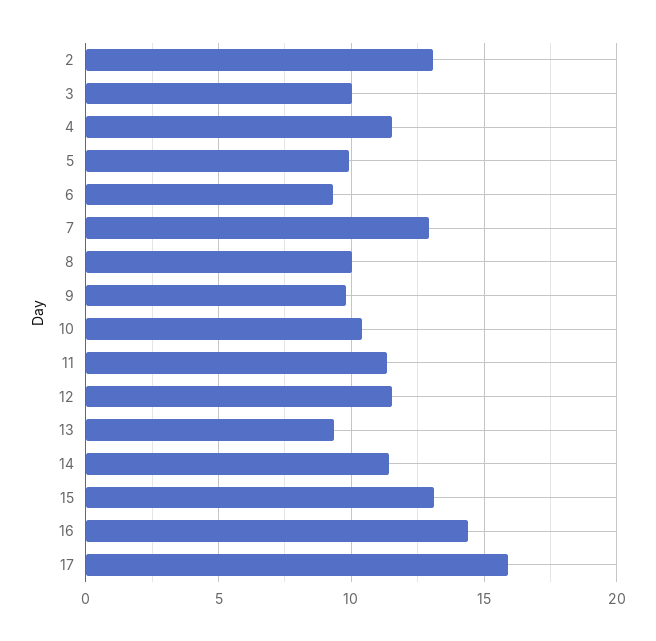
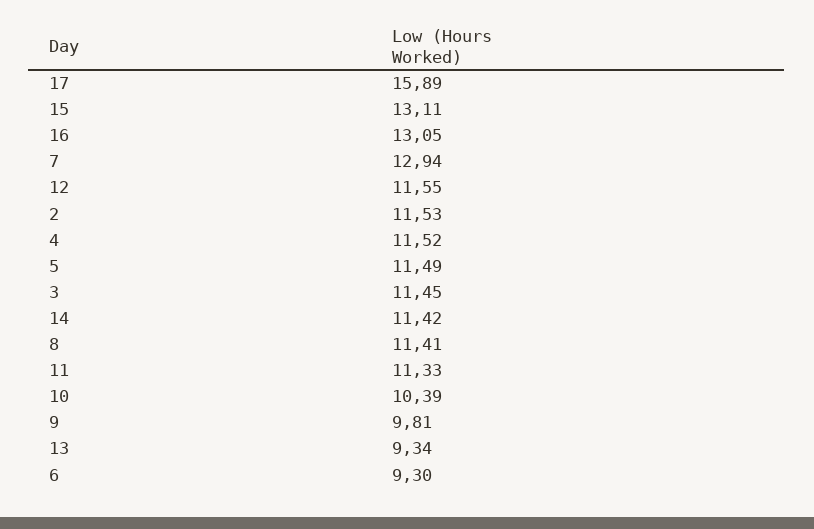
  {
-   "2": 13,
+   "2": 11.53,
-   "3": 10,
+   "3": 11.45,
    "4": 11.52,
-   "5": 10,
+   "5": 11.49,
    "6": 9.3,
    "7": 12.94,
-   "8": 10,
+   "8": 11.41,
    "9": 9.81,
    "10": 10.39,
    "11": 11.33,
    "12": 11.55,
    "13": 9.34,
    "14": 11.42,
    "15": 13.11,
-   "16": 14.5,
+   "16": 13.05,
    "17": 15.89
  }

